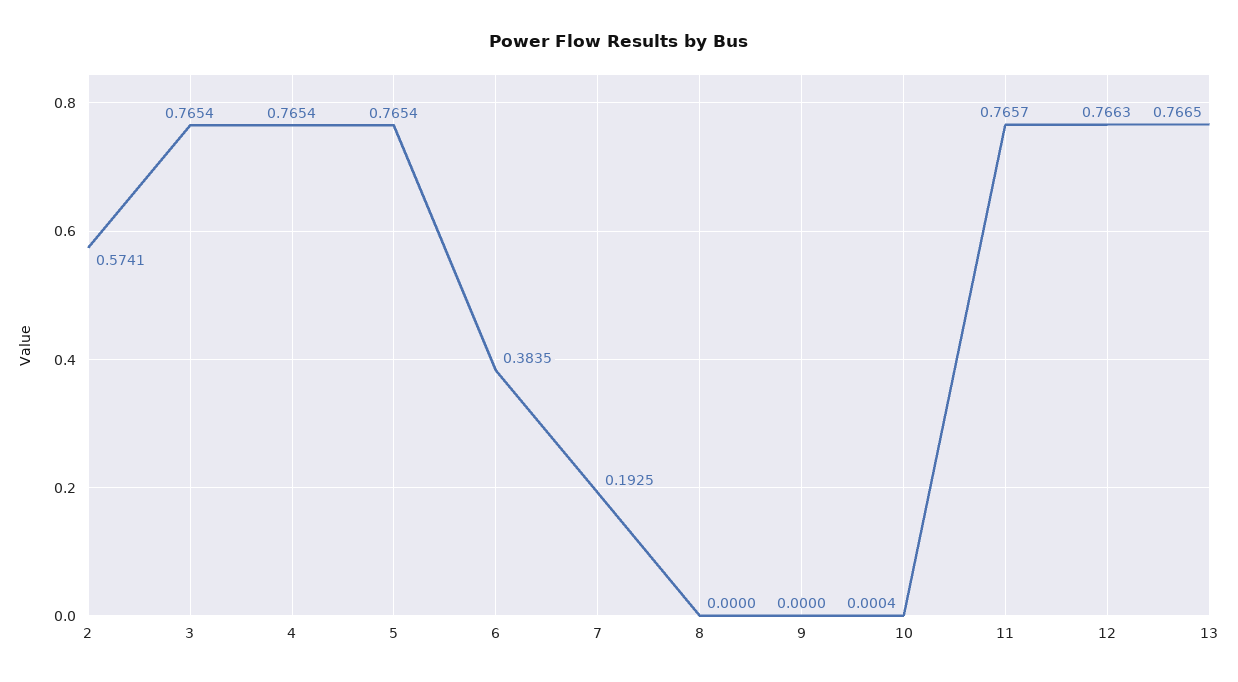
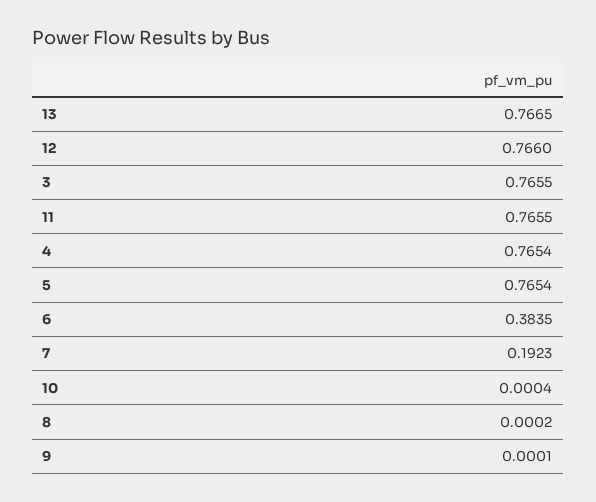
  {
-   "2": 0.5741,
-   "3": 0.7654,
+   "3": 0.7655,
    "4": 0.7654,
    "5": 0.7654,
    "6": 0.3835,
-   "7": 0.1925,
+   "7": 0.1923,
-   "8": 0,
+   "8": 0.0002,
-   "9": 0,
+   "9": 0.0001,
    "10": 0.0004,
-   "11": 0.7657,
+   "11": 0.7655,
-   "12": 0.7663,
+   "12": 0.766,
    "13": 0.7665
  }

